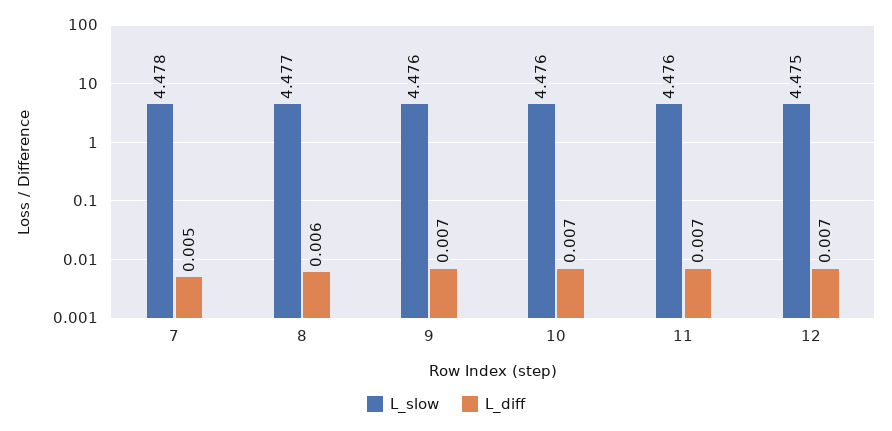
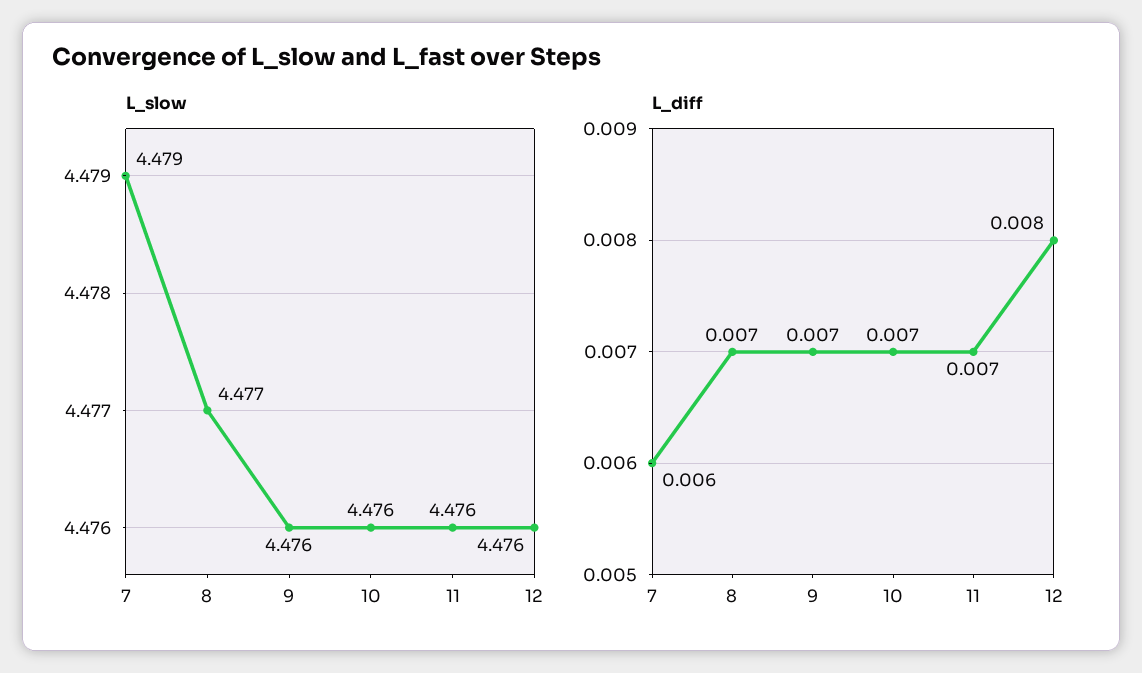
  {
    "L_slow": {
-     "7": 4.478,
+     "7": 4.479,
      "8": 4.477,
      "9": 4.476,
      "10": 4.476,
      "11": 4.476,
-     "12": 4.475
+     "12": 4.476
    },
    "L_diff": {
-     "7": 0.005,
+     "7": 0.006,
-     "8": 0.006,
+     "8": 0.007,
      "9": 0.007,
      "10": 0.007,
      "11": 0.007,
-     "12": 0.007
+     "12": 0.008
    }
  }

